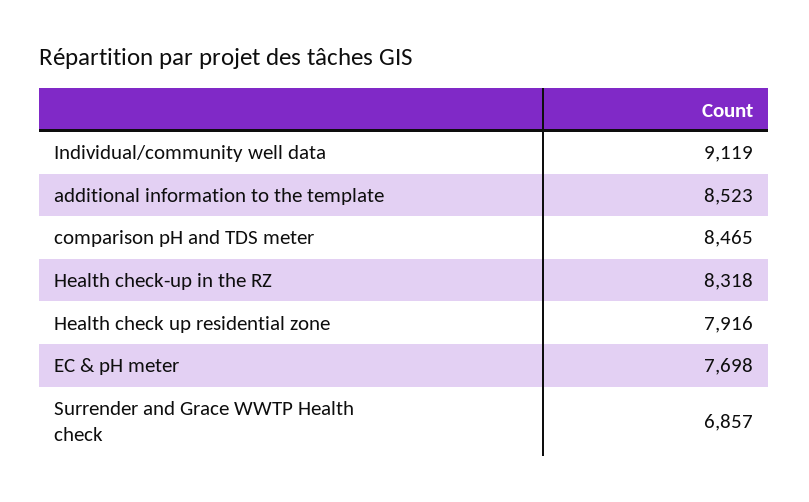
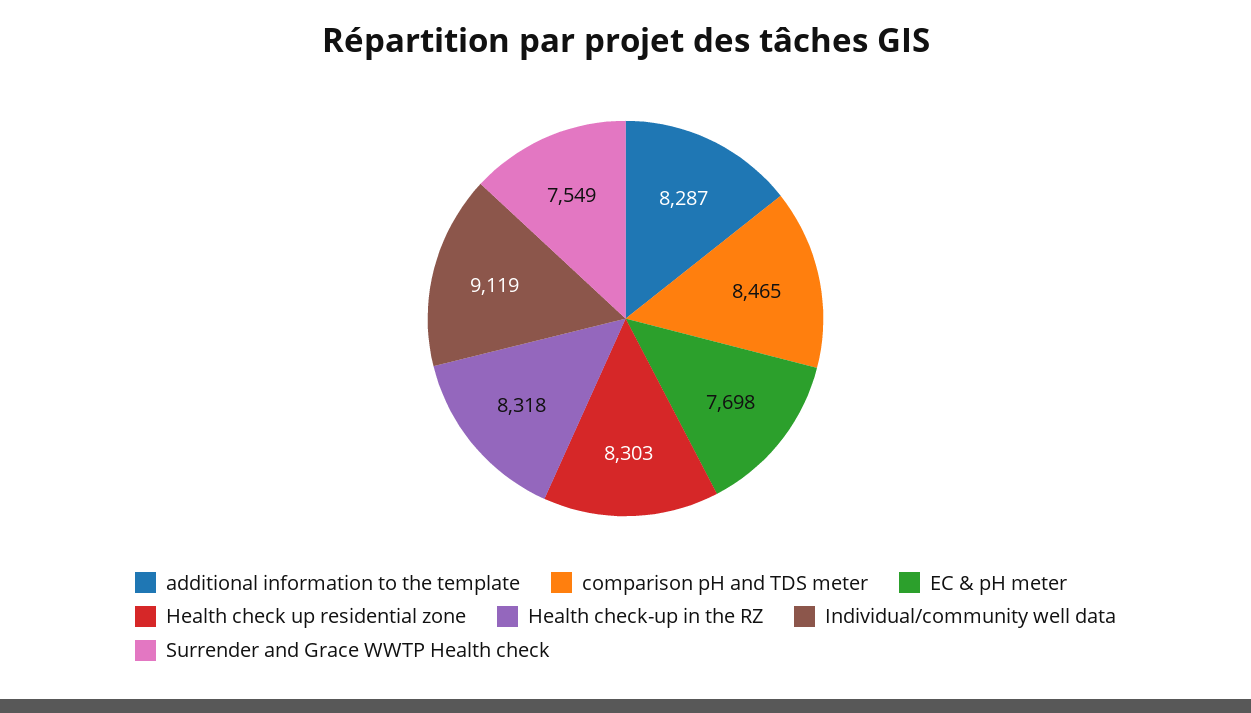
  {
    "Individual/community well data": 9119,
-   "additional information to the template": 8523,
+   "additional information to the template": 8287,
    "comparison pH and TDS meter": 8465,
    "Health check-up in the RZ": 8318,
-   "Health check up residential zone": 7916,
+   "Health check up residential zone": 8303,
    "EC & pH meter": 7698,
-   "Surrender and Grace WWTP Health check": 6857
+   "Surrender and Grace WWTP Health check": 7549
  }

